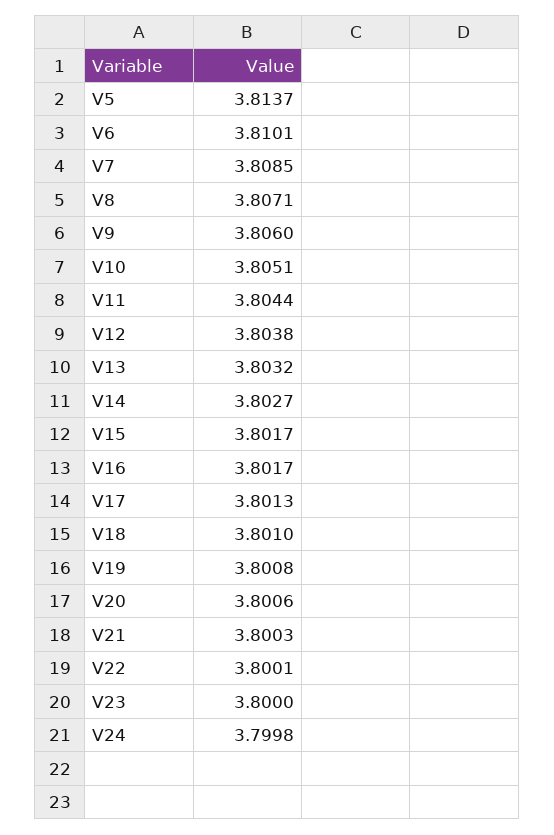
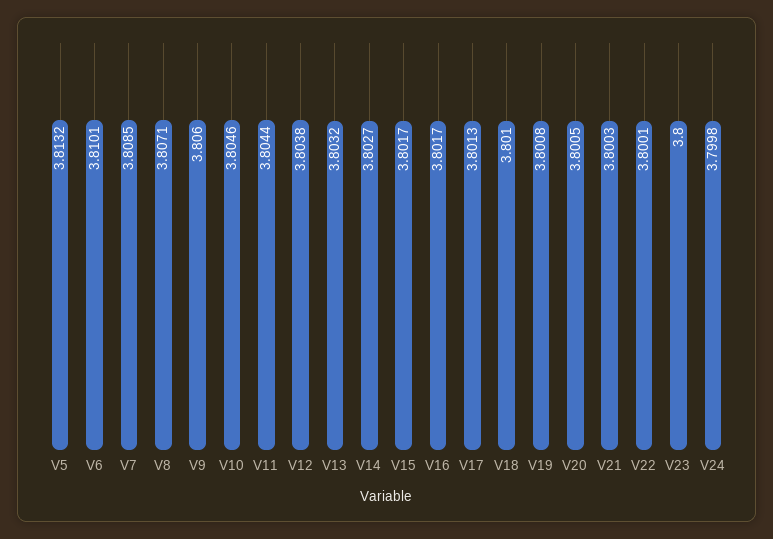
  {
-   "V5": 3.8137,
+   "V5": 3.8132,
    "V6": 3.8101,
    "V7": 3.8085,
    "V8": 3.8071,
    "V9": 3.806,
-   "V10": 3.8051,
+   "V10": 3.8046,
    "V11": 3.8044,
    "V12": 3.8038,
    "V13": 3.8032,
    "V14": 3.8027,
    "V15": 3.8017,
    "V16": 3.8017,
    "V17": 3.8013,
    "V18": 3.801,
    "V19": 3.8008,
-   "V20": 3.8006,
+   "V20": 3.8005,
    "V21": 3.8003,
    "V22": 3.8001,
    "V23": 3.8,
    "V24": 3.7998
  }

